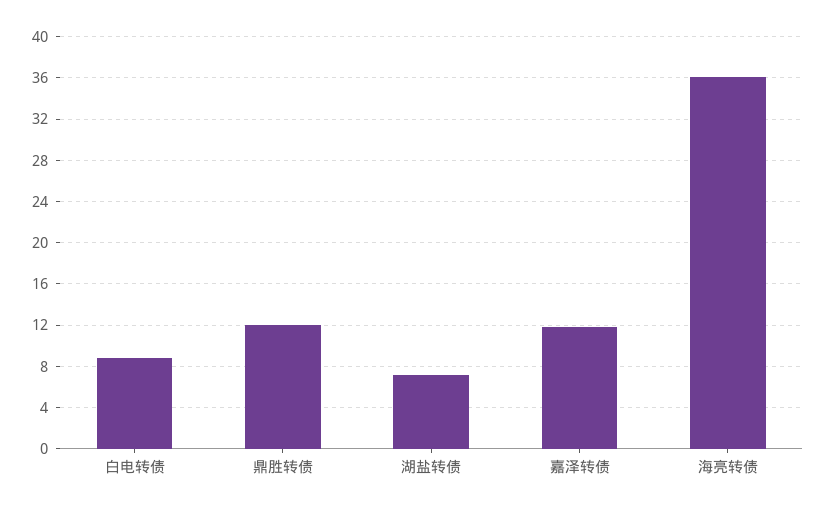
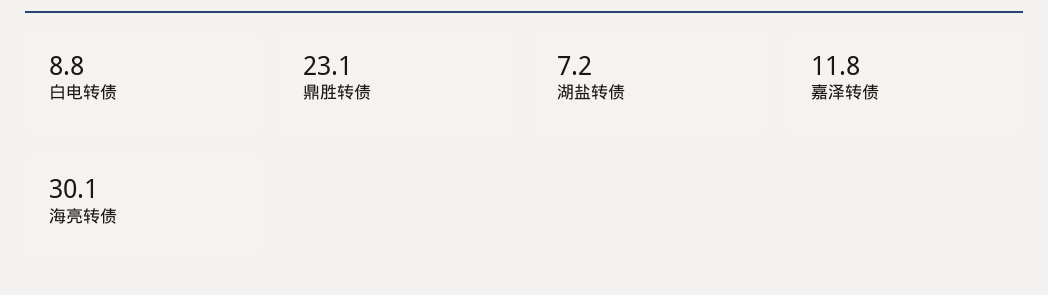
  {
    "白电转债": 8.8,
-   "鼎胜转债": 12,
+   "鼎胜转债": 23.1,
    "湖盐转债": 7.2,
    "嘉泽转债": 11.8,
-   "海亮转债": 36
+   "海亮转债": 30.1
  }

